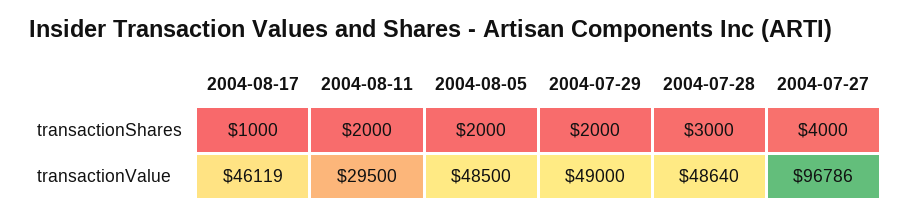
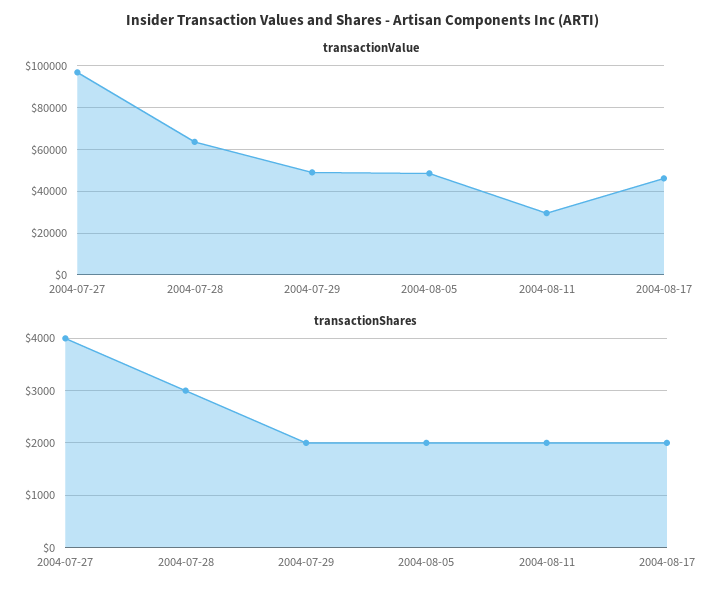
  {
    "transactionShares": {
-     "2004-08-17": 1000,
+     "2004-08-17": 2000,
      "2004-08-11": 2000,
      "2004-08-05": 2000,
      "2004-07-29": 2000,
      "2004-07-28": 3000,
      "2004-07-27": 4000
    },
    "transactionValue": {
      "2004-08-17": 46119,
      "2004-08-11": 29500,
      "2004-08-05": 48500,
      "2004-07-29": 49000,
-     "2004-07-28": 48640,
+     "2004-07-28": 65000,
      "2004-07-27": 96786
    }
  }

